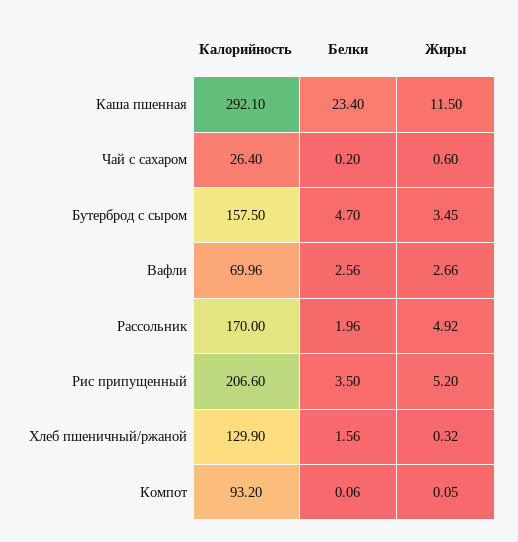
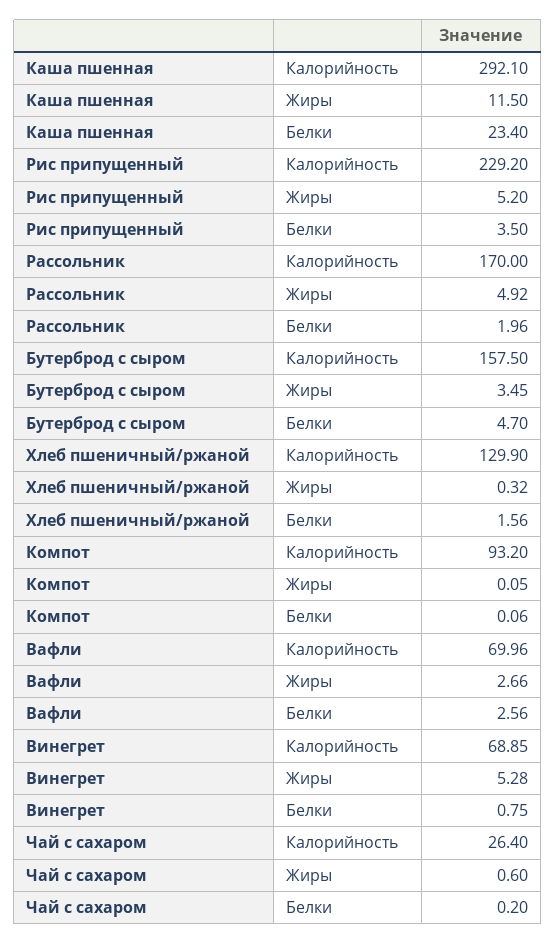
  {
    "Калорийность": {
      "Каша пшенная": 292.1,
      "Чай с сахаром": 26.4,
      "Бутерброд с сыром": 157.5,
      "Вафли": 69.96,
      "Рассольник": 170,
-     "Рис припущенный": 206.6,
+     "Рис припущенный": 229.2,
      "Хлеб пшеничный/ржаной": 129.9,
-     "Компот": 93.2
+     "Компот": 93.2,
+     "Винегрет": 68.85
    },
    "Белки": {
      "Каша пшенная": 23.4,
      "Чай с сахаром": 0.2,
      "Бутерброд с сыром": 4.7,
      "Вафли": 2.56,
      "Рассольник": 1.96,
      "Рис припущенный": 3.5,
      "Хлеб пшеничный/ржаной": 1.56,
-     "Компот": 0.06
+     "Компот": 0.06,
+     "Винегрет": 0.75
    },
    "Жиры": {
      "Каша пшенная": 11.5,
      "Чай с сахаром": 0.6,
      "Бутерброд с сыром": 3.45,
      "Вафли": 2.66,
      "Рассольник": 4.92,
      "Рис припущенный": 5.2,
      "Хлеб пшеничный/ржаной": 0.32,
-     "Компот": 0.05
+     "Компот": 0.05,
+     "Винегрет": 5.28
    }
  }

